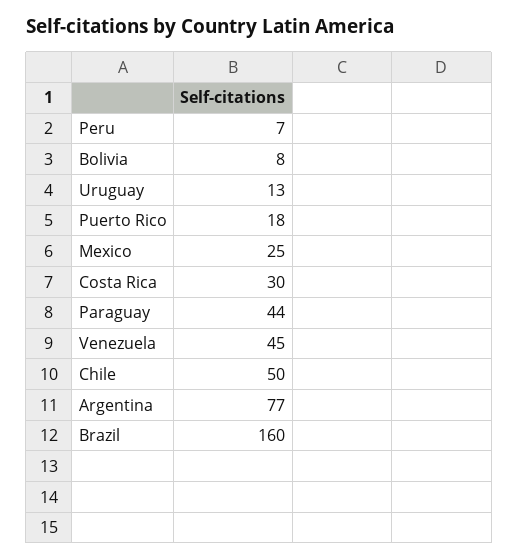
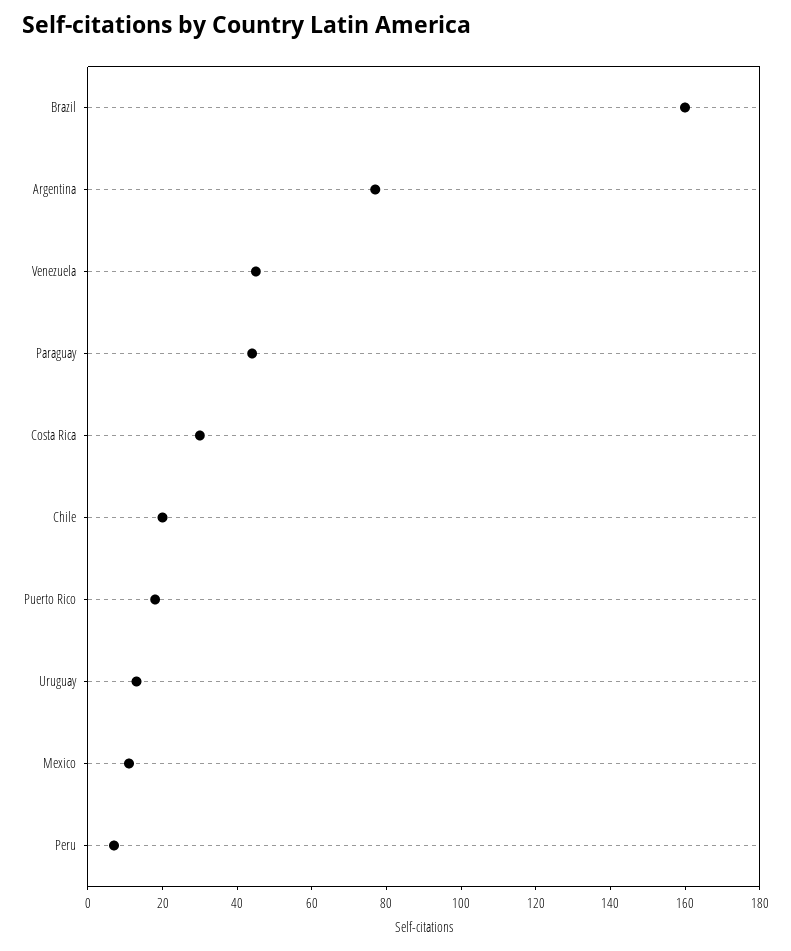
  {
    "Peru": 7,
-   "Bolivia": 8,
    "Uruguay": 13,
    "Puerto Rico": 18,
-   "Mexico": 25,
+   "Mexico": 10,
    "Costa Rica": 30,
    "Paraguay": 44,
    "Venezuela": 45,
-   "Chile": 50,
+   "Chile": 20,
    "Argentina": 77,
    "Brazil": 160
  }

